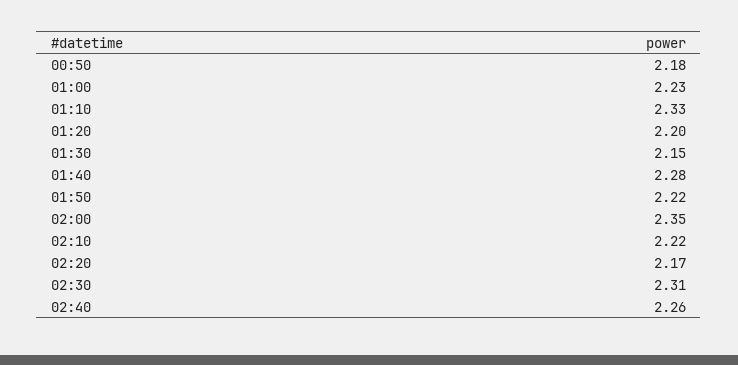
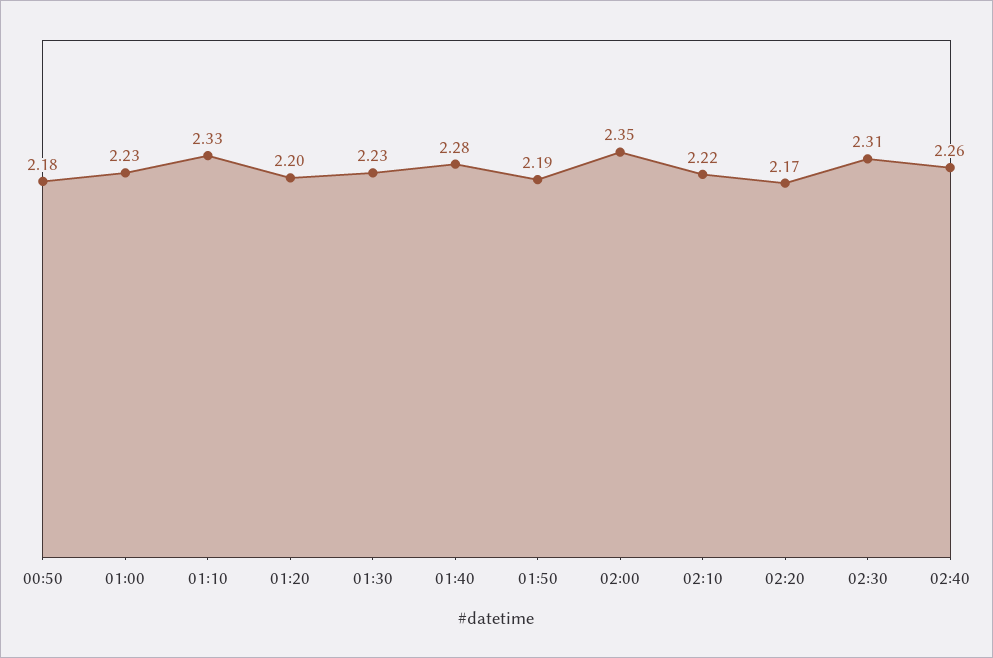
  {
    "00:50": 2.18,
    "01:00": 2.23,
    "01:10": 2.33,
    "01:20": 2.2,
-   "01:30": 2.15,
+   "01:30": 2.23,
    "01:40": 2.28,
-   "01:50": 2.22,
+   "01:50": 2.19,
    "02:00": 2.35,
    "02:10": 2.22,
    "02:20": 2.17,
    "02:30": 2.31,
    "02:40": 2.26
  }

